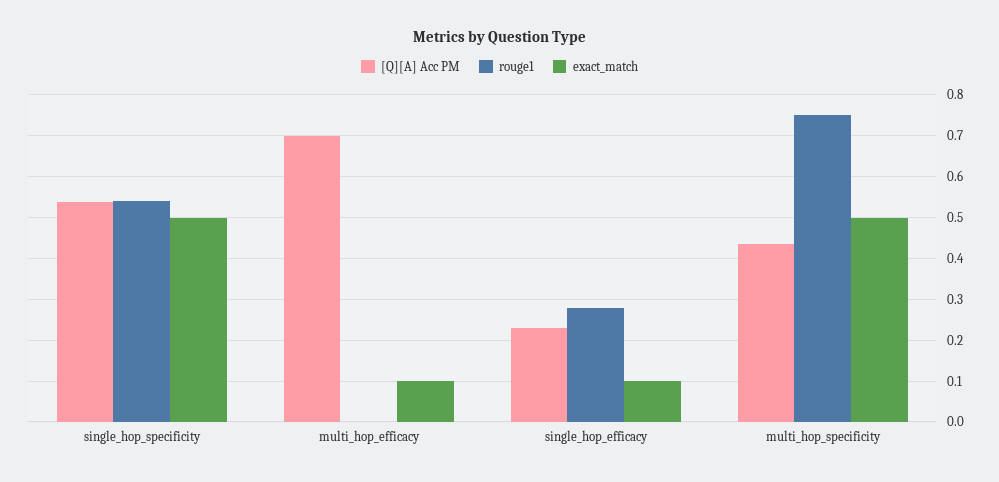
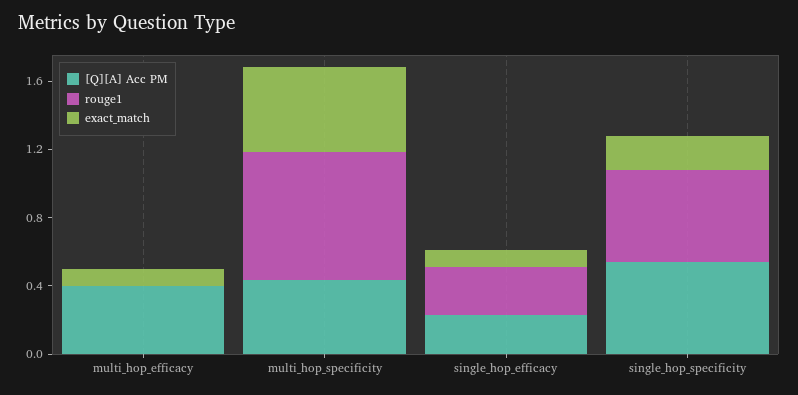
  {
    "[Q][A] Acc PM": {
      "single_hop_specificity": 0.54,
-     "multi_hop_efficacy": 0.7,
+     "multi_hop_efficacy": 0.4,
      "single_hop_efficacy": 0.24,
      "multi_hop_specificity": 0.44
    },
    "rouge1": {
      "single_hop_specificity": 0.54,
      "multi_hop_efficacy": 0,
      "single_hop_efficacy": 0.28,
      "multi_hop_specificity": 0.76
    },
    "exact_match": {
-     "single_hop_specificity": 0.5,
+     "single_hop_specificity": 0.2,
      "multi_hop_efficacy": 0.1,
      "single_hop_efficacy": 0.1,
      "multi_hop_specificity": 0.5
    }
  }

